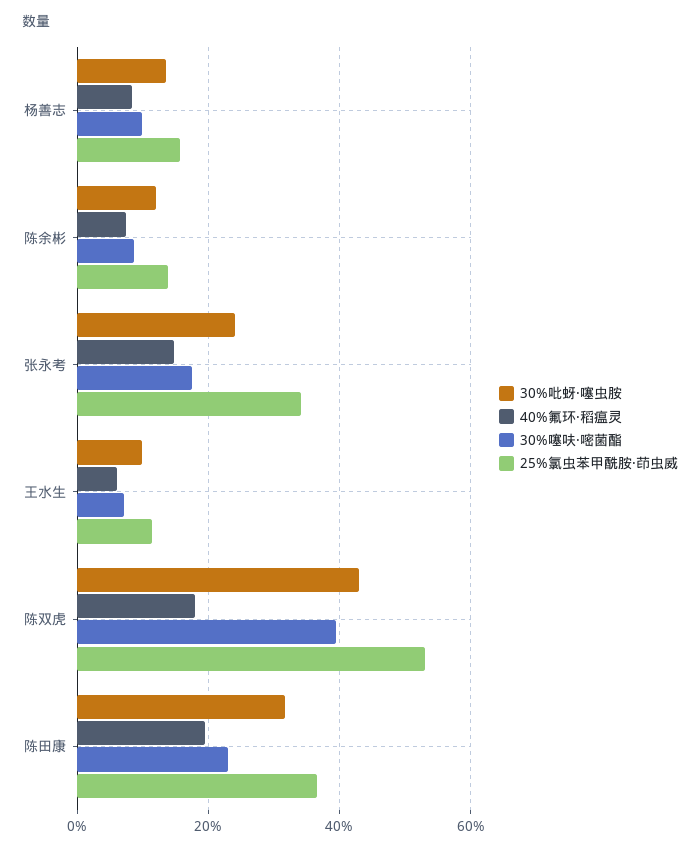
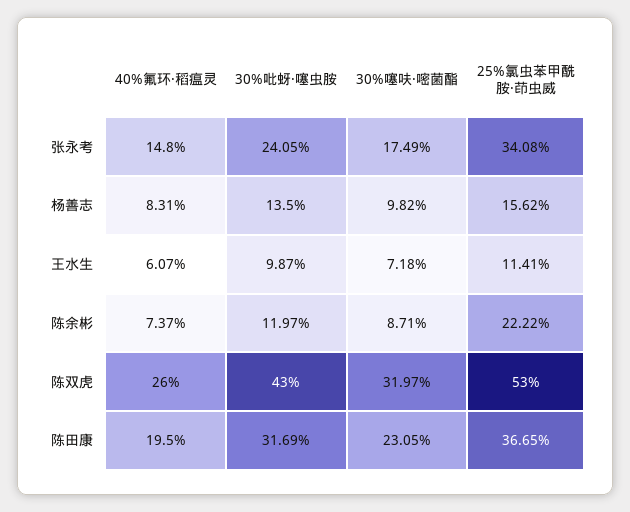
  {
    "30%吡蚜·噻虫胺": {
      "杨善志": 13.5,
      "陈余彬": 11.97,
      "张永考": 24.05,
      "王水生": 9.87,
      "陈双虎": 43,
      "陈田康": 31.69
    },
    "40%氟环·稻瘟灵": {
      "杨善志": 8.31,
      "陈余彬": 7.37,
      "张永考": 14.8,
      "王水生": 6.07,
-     "陈双虎": 18,
+     "陈双虎": 26,
      "陈田康": 19.5
    },
    "30%噻呋·嘧菌酯": {
      "杨善志": 9.82,
      "陈余彬": 8.71,
      "张永考": 17.49,
      "王水生": 7.18,
-     "陈双虎": 40,
+     "陈双虎": 31.97,
      "陈田康": 23.05
    },
    "25%氯虫苯甲酰胺·茚虫威": {
      "杨善志": 15.62,
-     "陈余彬": 14,
+     "陈余彬": 22.22,
      "张永考": 34.08,
      "王水生": 11.41,
      "陈双虎": 53,
      "陈田康": 36.65
    }
  }

